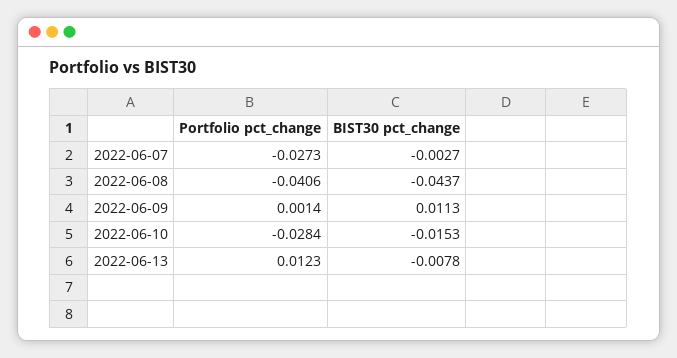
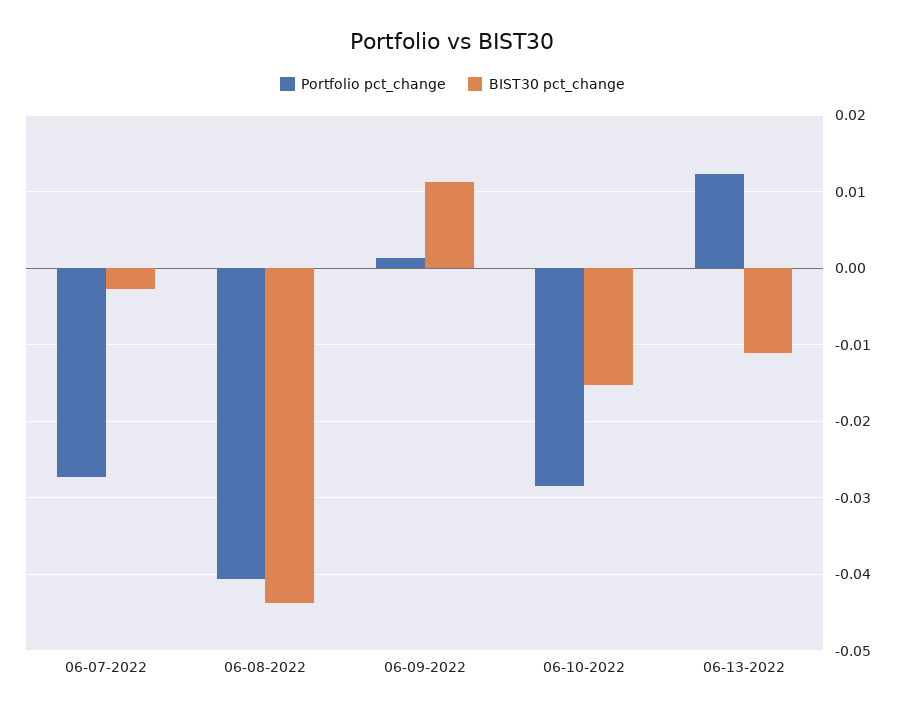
  {
    "Portfolio pct_change": {
      "2022-06-07": -0.0273,
      "2022-06-08": -0.0406,
      "2022-06-09": 0.0014,
      "2022-06-10": -0.0284,
      "2022-06-13": 0.0123
    },
    "BIST30 pct_change": {
      "2022-06-07": -0.0027,
      "2022-06-08": -0.0437,
      "2022-06-09": 0.0113,
      "2022-06-10": -0.0153,
-     "2022-06-13": -0.0078
+     "2022-06-13": -0.011
    }
  }

